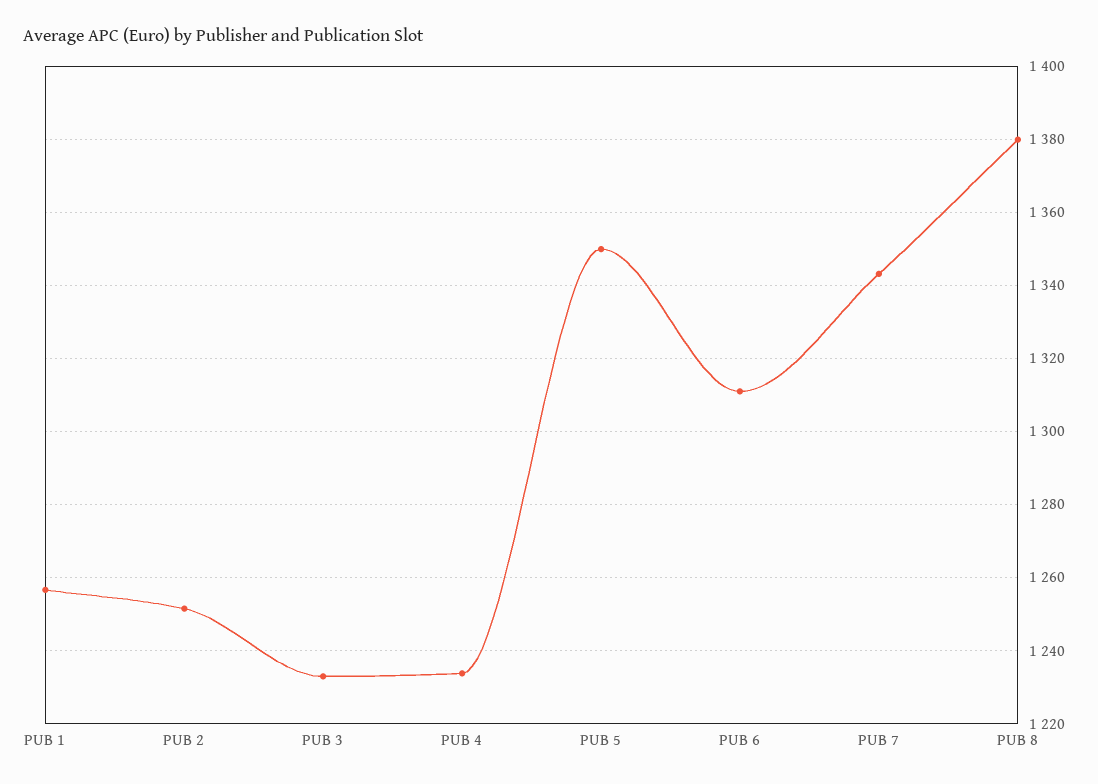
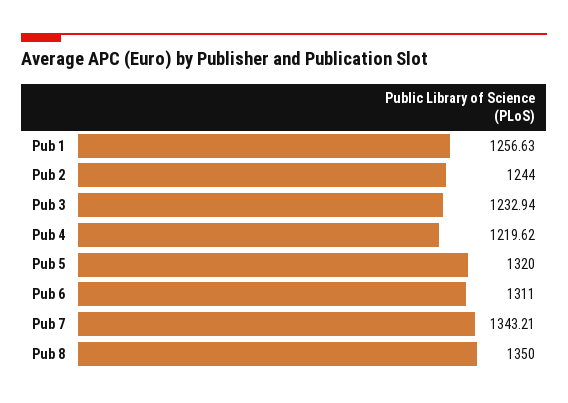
  {
    "PUB 1": 1256.63,
-   "PUB 2": 1252,
+   "PUB 2": 1244,
    "PUB 3": 1232.94,
-   "PUB 4": 1234,
+   "PUB 4": 1219.62,
-   "PUB 5": 1350,
+   "PUB 5": 1320,
    "PUB 6": 1311,
    "PUB 7": 1343.21,
-   "PUB 8": 1380
+   "PUB 8": 1350
  }

